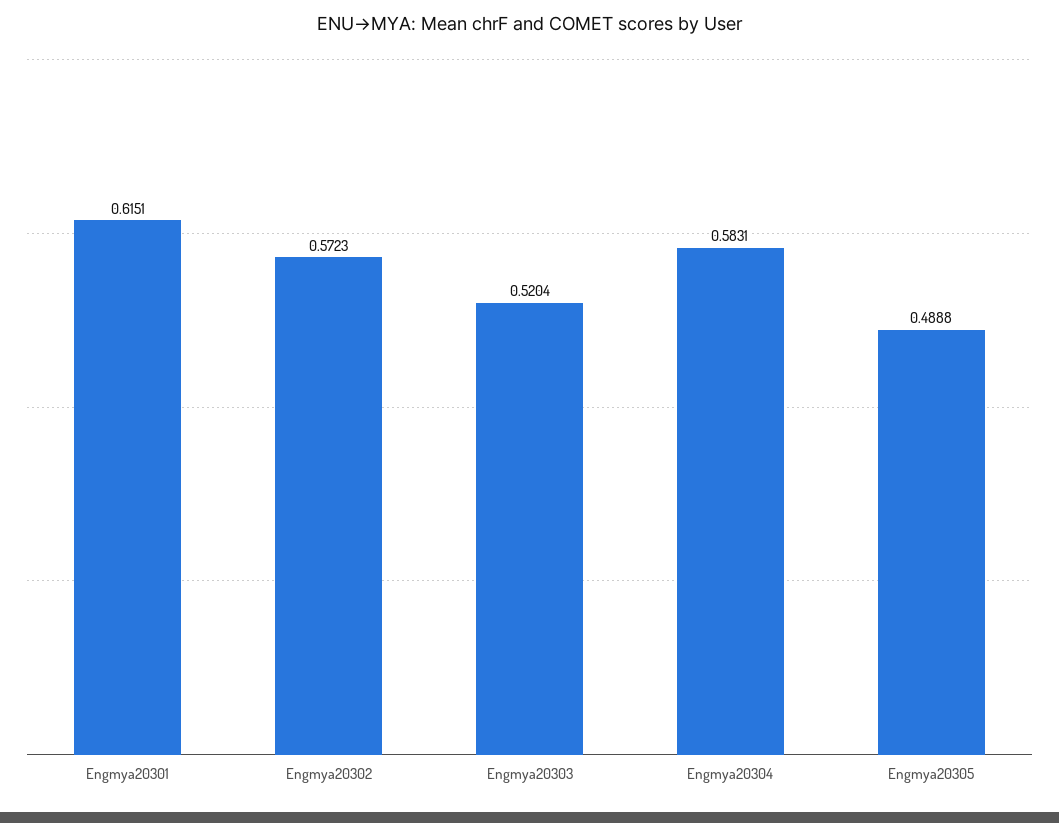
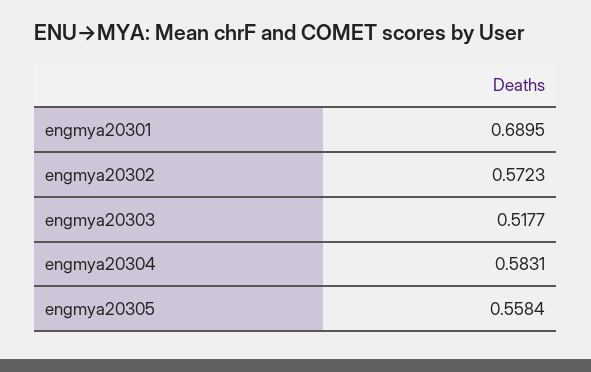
  {
-   "Engmya20301": 0.6151,
+   "Engmya20301": 0.6895,
    "Engmya20302": 0.5723,
-   "Engmya20303": 0.5204,
+   "Engmya20303": 0.5177,
    "Engmya20304": 0.5831,
-   "Engmya20305": 0.4888
+   "Engmya20305": 0.5584
  }

